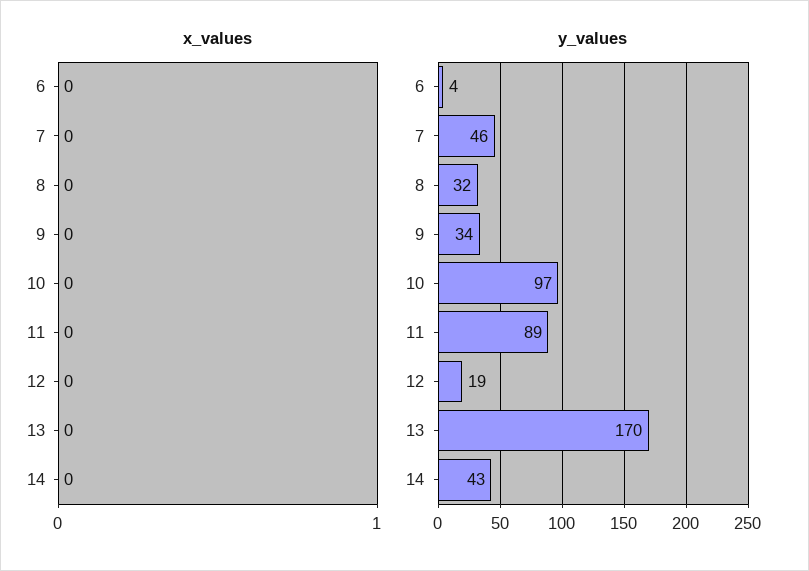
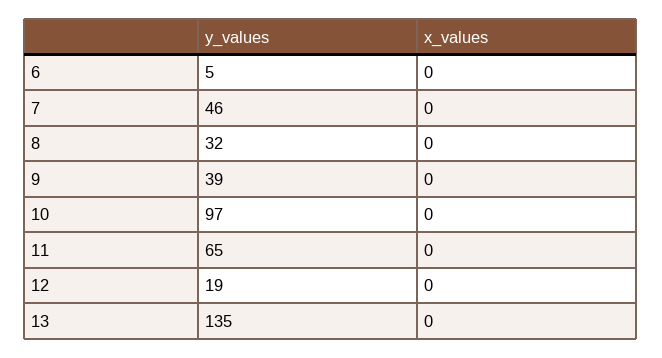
  {
    "x_values": {
      "6": 0,
      "7": 0,
      "8": 0,
      "9": 0,
      "10": 0,
      "11": 0,
      "12": 0,
-     "13": 0,
+     "13": 0
-     "14": 0
    },
    "y_values": {
-     "6": 4,
+     "6": 5,
      "7": 46,
      "8": 32,
-     "9": 34,
+     "9": 39,
      "10": 97,
-     "11": 89,
+     "11": 65,
      "12": 19,
-     "13": 170,
+     "13": 135
-     "14": 43
    }
  }

